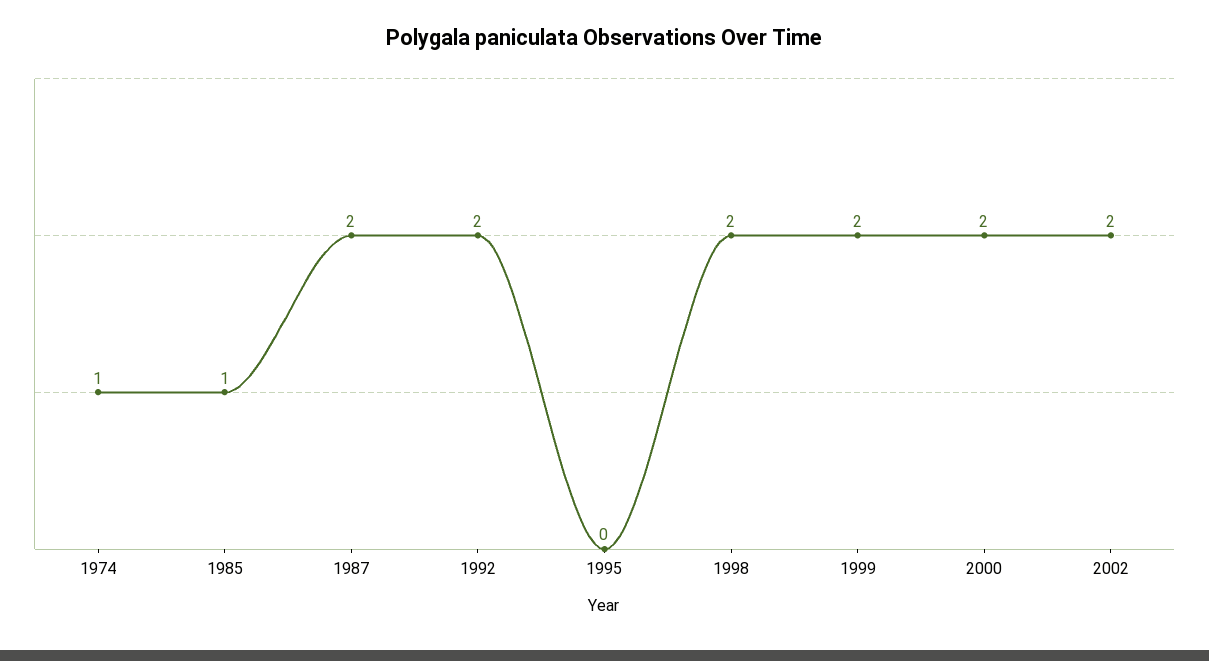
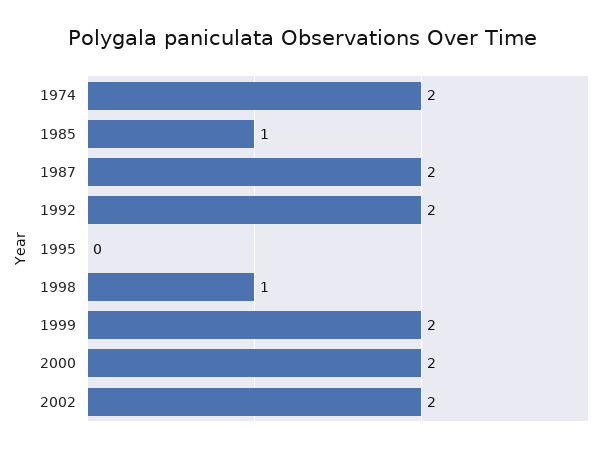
  {
-   "1974": 1,
+   "1974": 2,
    "1985": 1,
    "1987": 2,
    "1992": 2,
    "1995": 0,
-   "1998": 2,
+   "1998": 1,
    "1999": 2,
    "2000": 2,
    "2002": 2
  }

